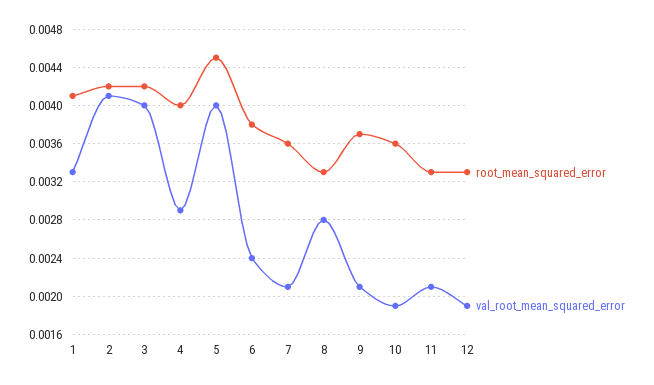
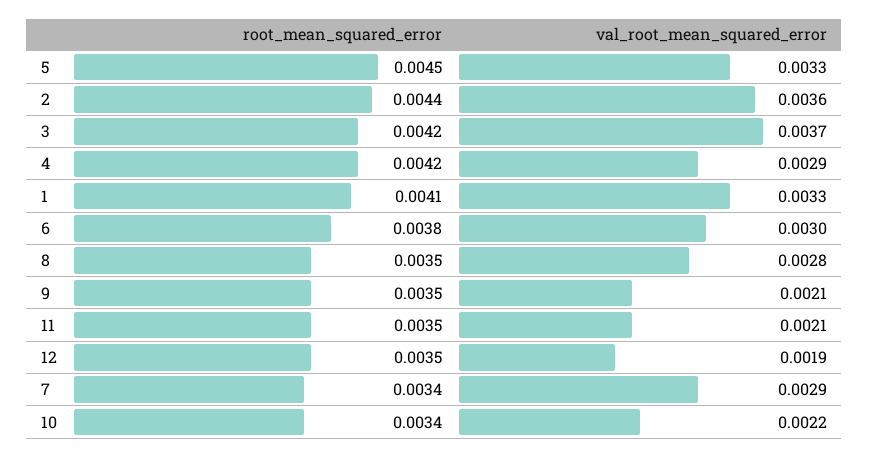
  {
    "root_mean_squared_error": {
      "1": 0.0041,
-     "2": 0.0042,
+     "2": 0.0044,
      "3": 0.0042,
-     "4": 0.004,
+     "4": 0.0042,
      "5": 0.0045,
      "6": 0.0038,
-     "7": 0.0036,
+     "7": 0.0034,
-     "8": 0.0033,
+     "8": 0.0035,
-     "9": 0.0037,
+     "9": 0.0035,
-     "10": 0.0036,
+     "10": 0.0034,
-     "11": 0.0033,
+     "11": 0.0035,
-     "12": 0.0033
+     "12": 0.0035
    },
    "val_root_mean_squared_error": {
      "1": 0.0033,
-     "2": 0.0041,
+     "2": 0.0036,
-     "3": 0.004,
+     "3": 0.0037,
      "4": 0.0029,
-     "5": 0.004,
+     "5": 0.0033,
-     "6": 0.0024,
+     "6": 0.003,
-     "7": 0.0021,
+     "7": 0.0029,
      "8": 0.0028,
      "9": 0.0021,
-     "10": 0.0019,
+     "10": 0.0022,
      "11": 0.0021,
      "12": 0.0019
    }
  }

